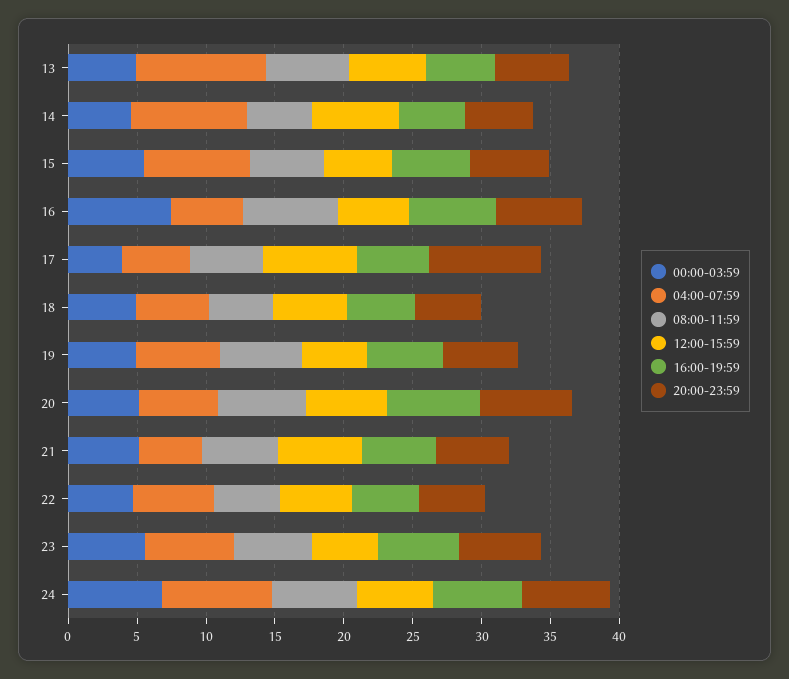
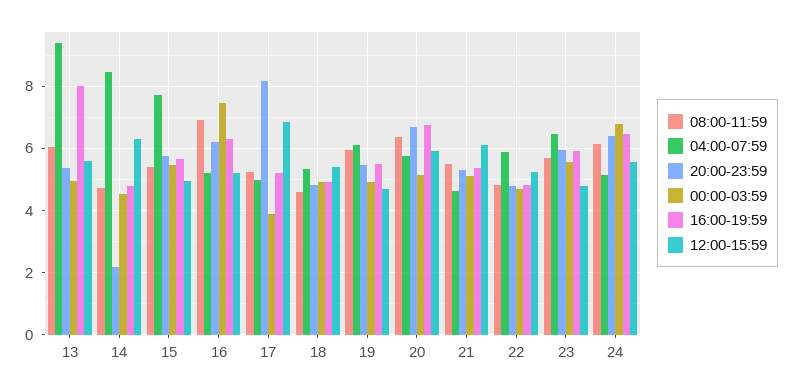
  {
    "00:00-03:59": {
      "13": 5,
      "14": 4.6,
      "15": 5.4,
      "16": 7.4,
      "17": 3.8,
      "18": 5,
      "19": 5,
      "20": 5.2,
      "21": 5.2,
      "22": 4.6,
      "23": 5.6,
      "24": 6.8
    },
    "04:00-07:59": {
      "13": 9.4,
      "14": 8.4,
      "15": 7.8,
      "16": 5.2,
      "17": 5,
      "18": 5.4,
      "19": 6.2,
      "20": 5.8,
      "21": 4.6,
      "22": 5.8,
      "23": 6.4,
-     "24": 8
+     "24": 5.2
    },
    "08:00-11:59": {
      "13": 6,
      "14": 4.8,
      "15": 5.4,
      "16": 7,
      "17": 5.2,
      "18": 4.6,
      "19": 6,
      "20": 6.4,
      "21": 5.6,
      "22": 4.8,
      "23": 5.8,
      "24": 6.2
    },
    "12:00-15:59": {
      "13": 5.6,
      "14": 6.4,
      "15": 5,
      "16": 5.2,
      "17": 6.8,
      "18": 5.4,
      "19": 4.8,
      "20": 6,
      "21": 6.2,
      "22": 5.2,
      "23": 4.8,
      "24": 5.6
    },
    "16:00-19:59": {
-     "13": 5,
+     "13": 8,
      "14": 4.8,
      "15": 5.6,
      "16": 6.4,
      "17": 5.2,
      "18": 5,
      "19": 5.6,
      "20": 6.8,
      "21": 5.4,
      "22": 4.8,
      "23": 6,
      "24": 6.4
    },
    "20:00-23:59": {
      "13": 5.4,
-     "14": 5,
+     "14": 2.2,
      "15": 5.8,
      "16": 6.2,
      "17": 8.2,
      "18": 4.8,
      "19": 5.4,
      "20": 6.8,
      "21": 5.4,
      "22": 4.8,
      "23": 6,
      "24": 6.4
    }
  }

